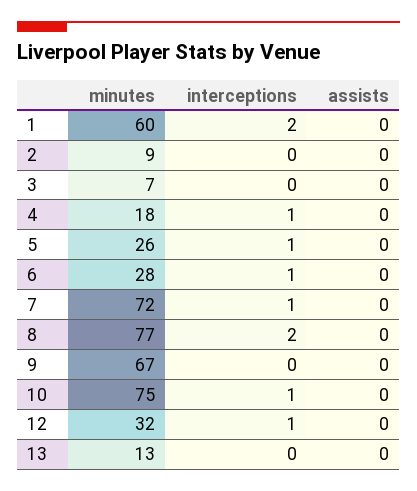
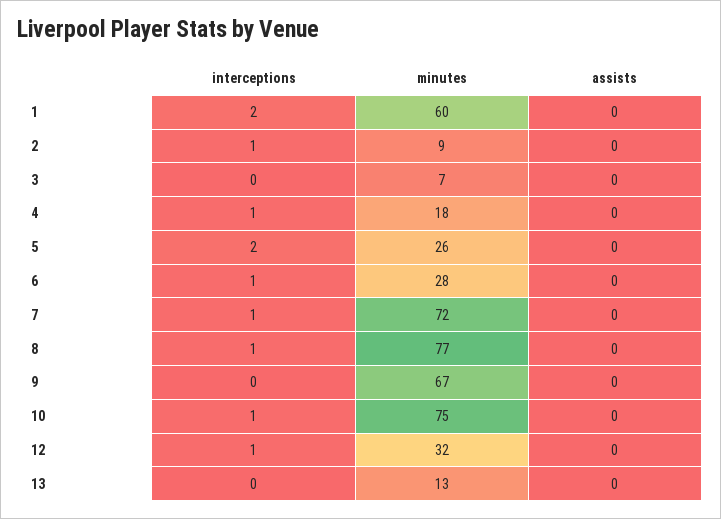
  {
    "minutes": {
      "1": 60,
      "2": 9,
      "3": 7,
      "4": 18,
      "5": 26,
      "6": 28,
      "7": 72,
      "8": 77,
      "9": 67,
      "10": 75,
      "12": 32,
      "13": 13
    },
    "interceptions": {
      "1": 2,
-     "2": 0,
+     "2": 1,
      "3": 0,
      "4": 1,
-     "5": 1,
+     "5": 2,
      "6": 1,
      "7": 1,
-     "8": 2,
+     "8": 1,
      "9": 0,
      "10": 1,
      "12": 1,
      "13": 0
    },
    "assists": {
      "1": 0,
      "2": 0,
      "3": 0,
      "4": 0,
      "5": 0,
      "6": 0,
      "7": 0,
      "8": 0,
      "9": 0,
      "10": 0,
      "12": 0,
      "13": 0
    }
  }

